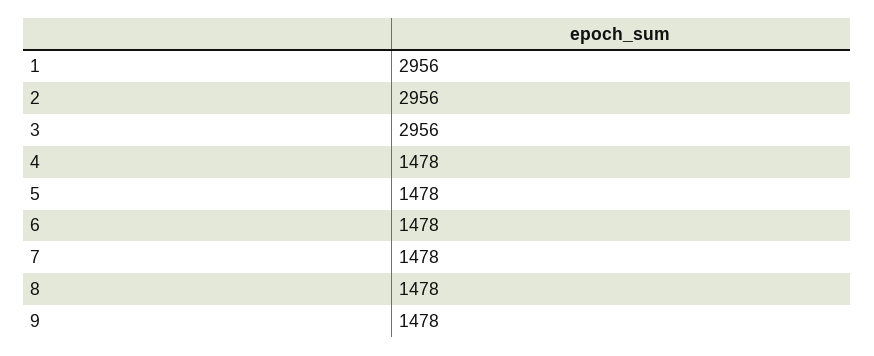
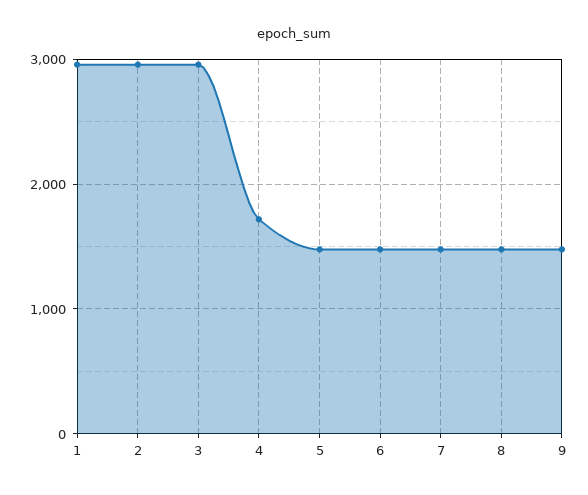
  {
    "1": 2956,
    "2": 2956,
    "3": 2956,
-   "4": 1478,
+   "4": 1700,
    "5": 1478,
    "6": 1478,
    "7": 1478,
    "8": 1478,
    "9": 1478
  }

